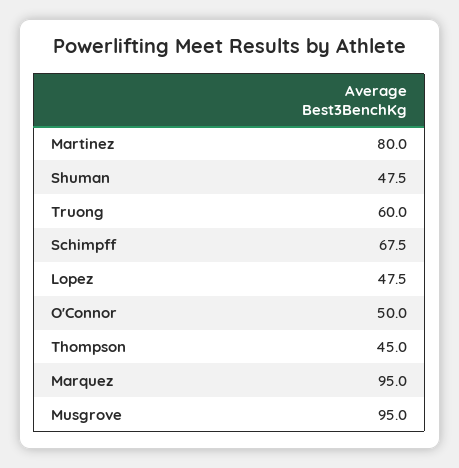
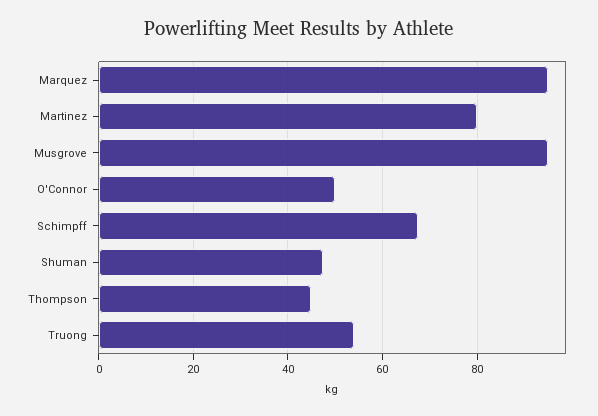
  {
    "Martinez": 80,
    "Shuman": 47.5,
-   "Truong": 60,
+   "Truong": 54,
    "Schimpff": 67.5,
-   "Lopez": 47.5,
    "O'Connor": 50,
    "Thompson": 45,
    "Marquez": 95,
    "Musgrove": 95
  }

